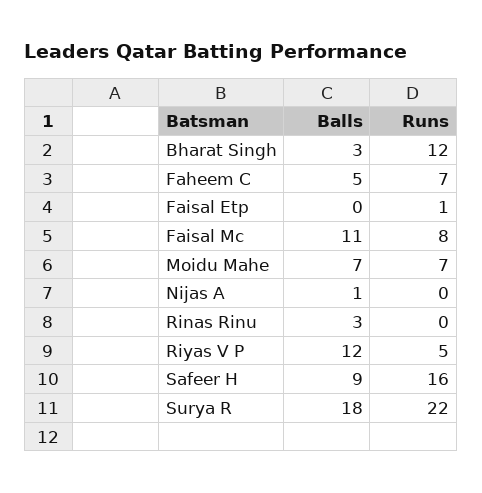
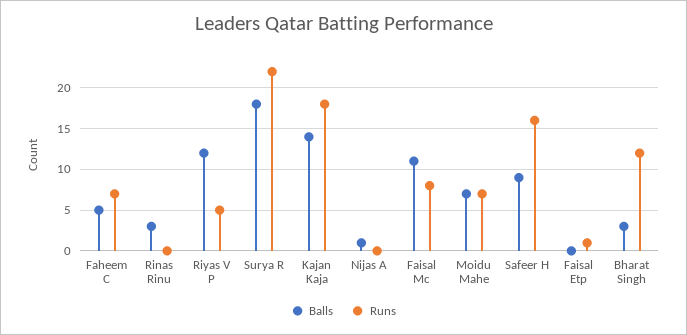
  {
    "Balls": {
      "Bharat Singh": 3,
      "Faheem C": 5,
      "Faisal Etp": 0,
      "Faisal Mc": 11,
      "Moidu Mahe": 7,
      "Nijas A": 1,
      "Rinas Rinu": 3,
      "Riyas V P": 12,
      "Safeer H": 9,
-     "Surya R": 18
+     "Surya R": 18,
+     "Kajan Kaja": 14
    },
    "Runs": {
      "Bharat Singh": 12,
      "Faheem C": 7,
      "Faisal Etp": 1,
      "Faisal Mc": 8,
      "Moidu Mahe": 7,
      "Nijas A": 0,
      "Rinas Rinu": 0,
      "Riyas V P": 5,
      "Safeer H": 16,
-     "Surya R": 22
+     "Surya R": 22,
+     "Kajan Kaja": 18
    }
  }

